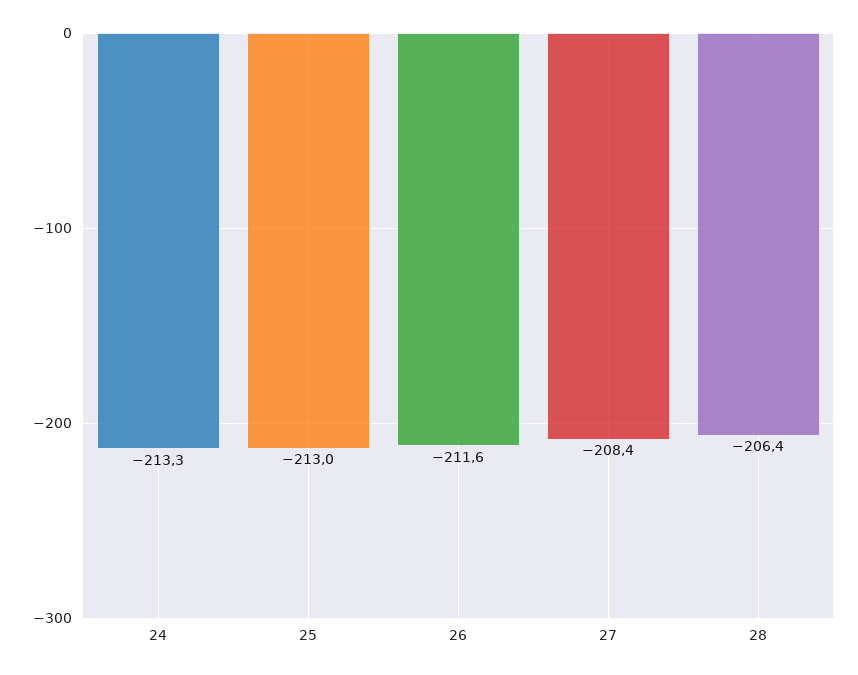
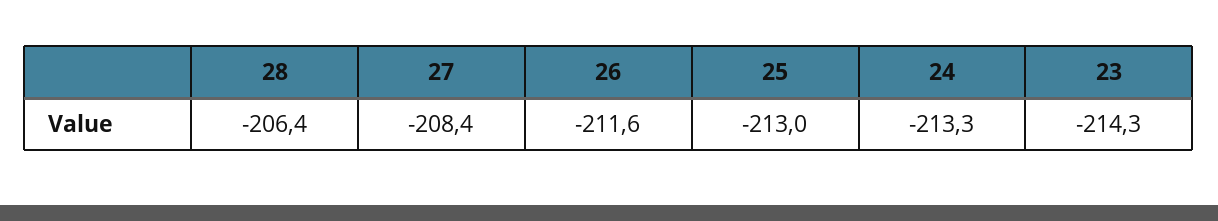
  {
    "24": -213.3,
    "25": -213,
    "26": -211.6,
    "27": -208.4,
-   "28": -206.4
+   "28": -206.4,
+   "23": -214.3
  }

